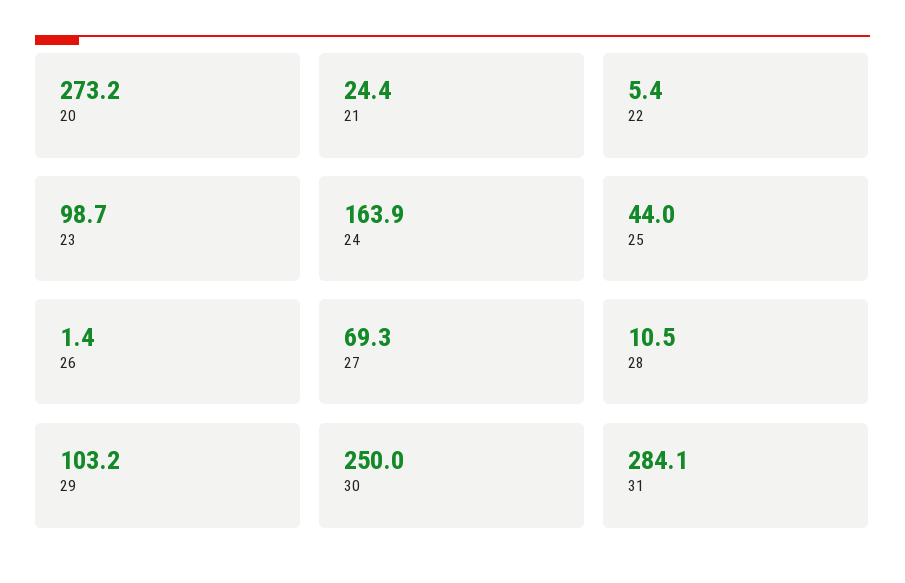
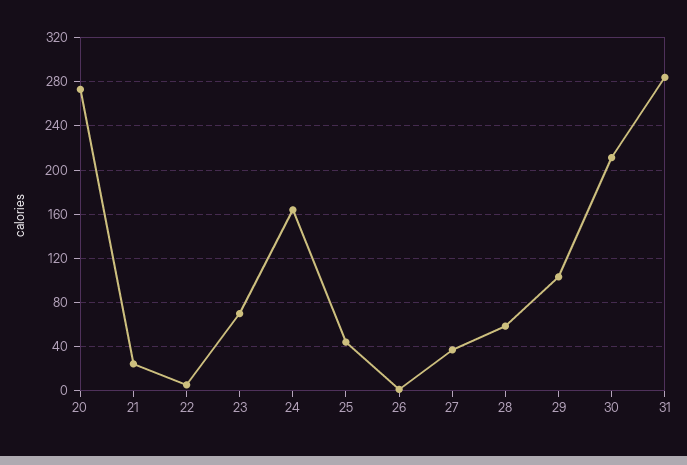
  {
    "20": 273.2,
    "21": 24.4,
    "22": 5.4,
-   "23": 98.7,
+   "23": 70,
    "24": 163.9,
    "25": 44,
    "26": 1.4,
-   "27": 69.3,
+   "27": 40,
-   "28": 10.5,
+   "28": 60,
    "29": 103.2,
-   "30": 250,
+   "30": 210,
    "31": 284.1
  }

